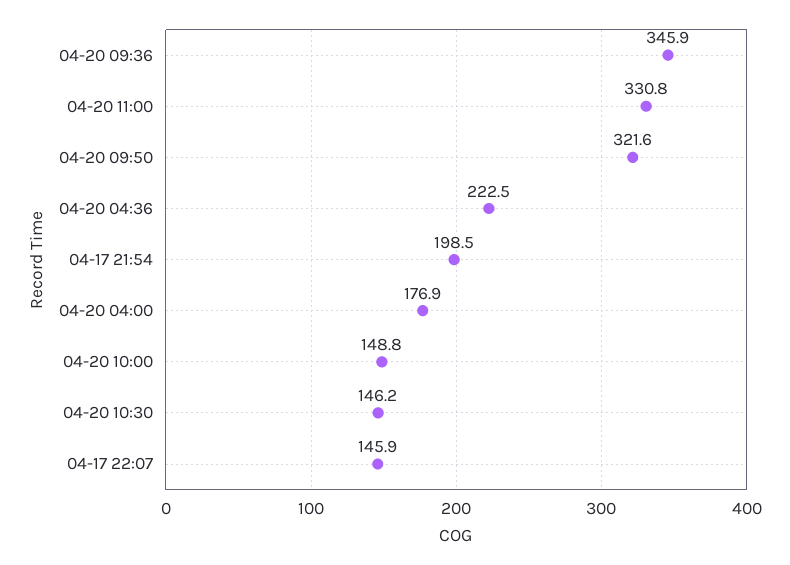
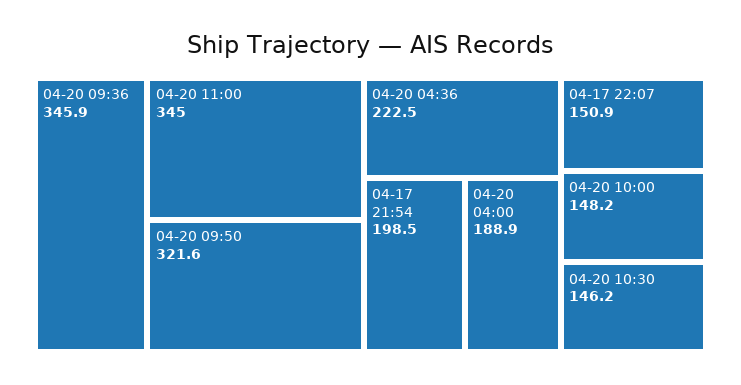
  {
    "04-20 09:36": 345.9,
-   "04-20 11:00": 330.8,
+   "04-20 11:00": 345,
    "04-20 09:50": 321.6,
    "04-20 04:36": 222.5,
    "04-17 21:54": 198.5,
-   "04-20 04:00": 176.9,
+   "04-20 04:00": 188.9,
-   "04-20 10:00": 148.8,
+   "04-20 10:00": 148.2,
    "04-20 10:30": 146.2,
-   "04-17 22:07": 145.9
+   "04-17 22:07": 150.9
  }

